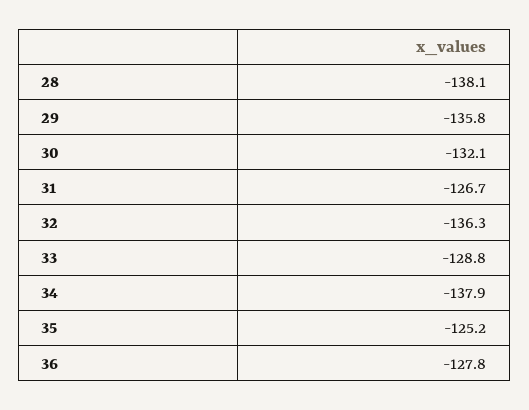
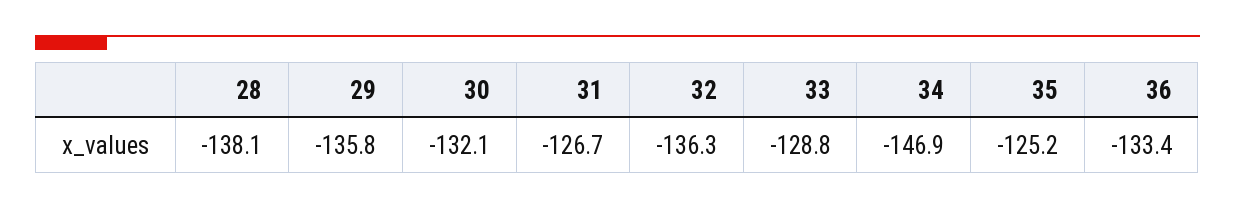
  {
    "28": -138.1,
    "29": -135.8,
    "30": -132.1,
    "31": -126.7,
    "32": -136.3,
    "33": -128.8,
-   "34": -137.9,
+   "34": -146.9,
    "35": -125.2,
-   "36": -127.8
+   "36": -133.4
  }

